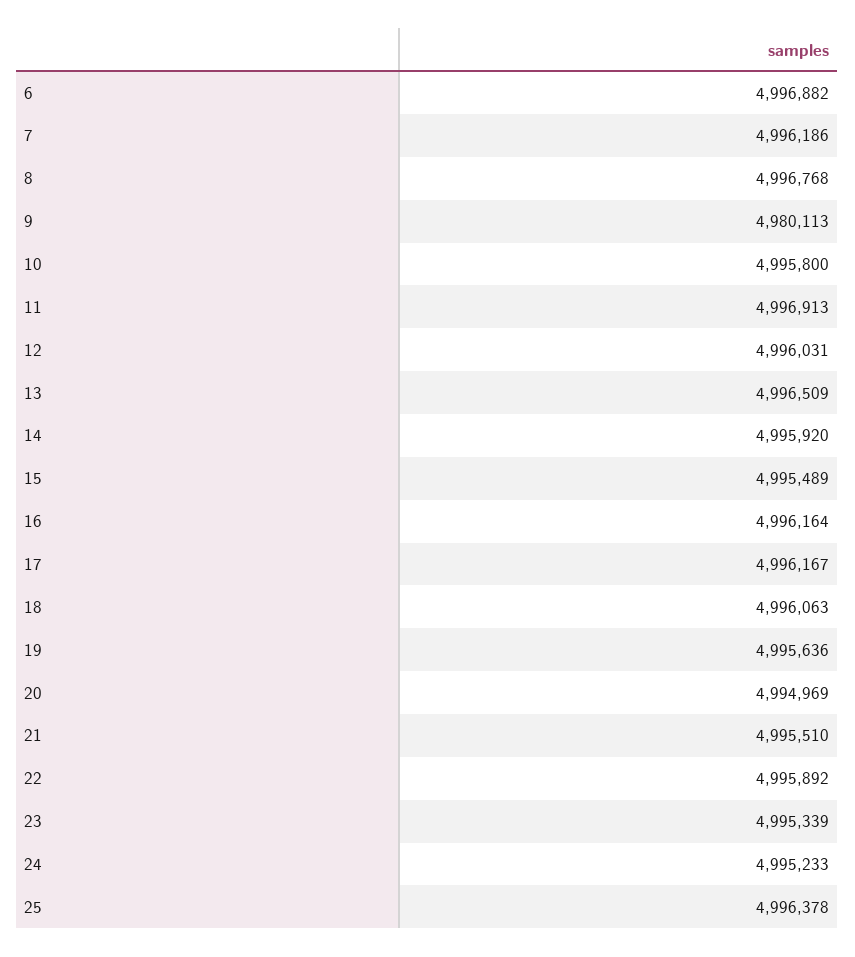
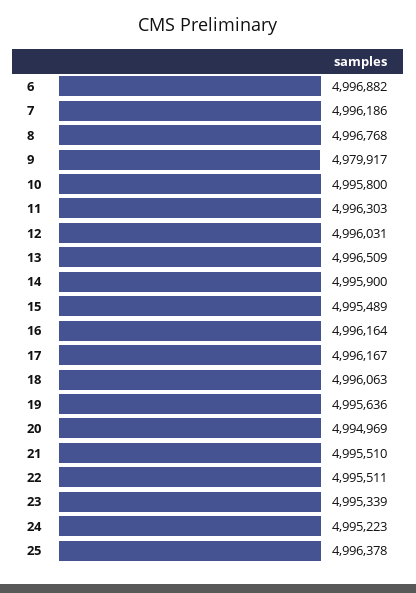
  {
    "6": 4996882,
    "7": 4996186,
    "8": 4996768,
-   "9": 4980113,
+   "9": 4979917,
    "10": 4995800,
-   "11": 4996913,
+   "11": 4996303,
    "12": 4996031,
    "13": 4996509,
-   "14": 4995920,
+   "14": 4995900,
    "15": 4995489,
    "16": 4996164,
    "17": 4996167,
    "18": 4996063,
    "19": 4995636,
    "20": 4994969,
    "21": 4995510,
-   "22": 4995892,
+   "22": 4995511,
    "23": 4995339,
-   "24": 4995233,
+   "24": 4995223,
    "25": 4996378
  }

